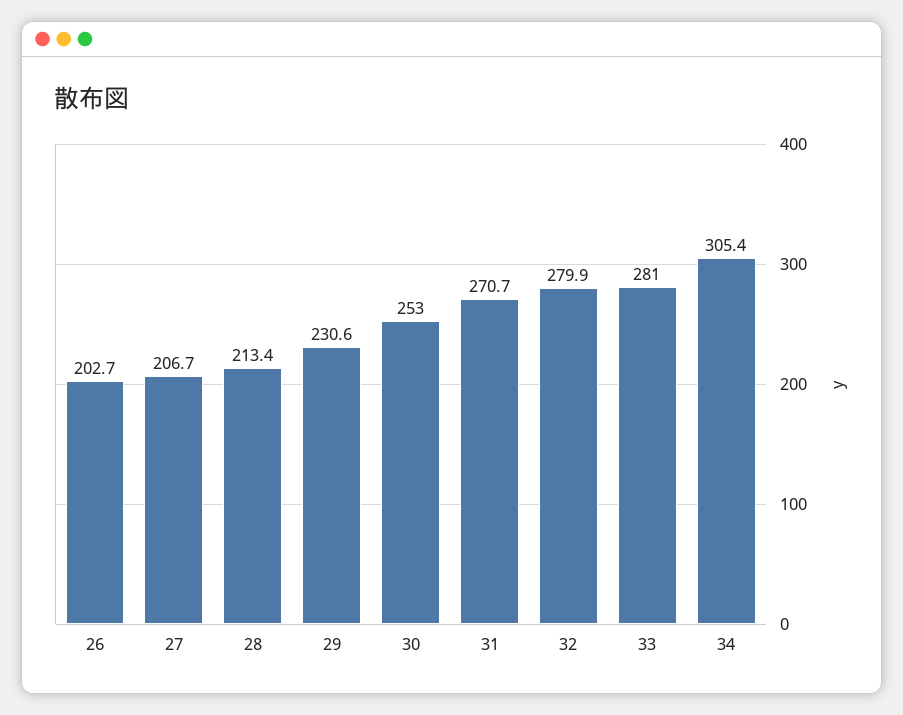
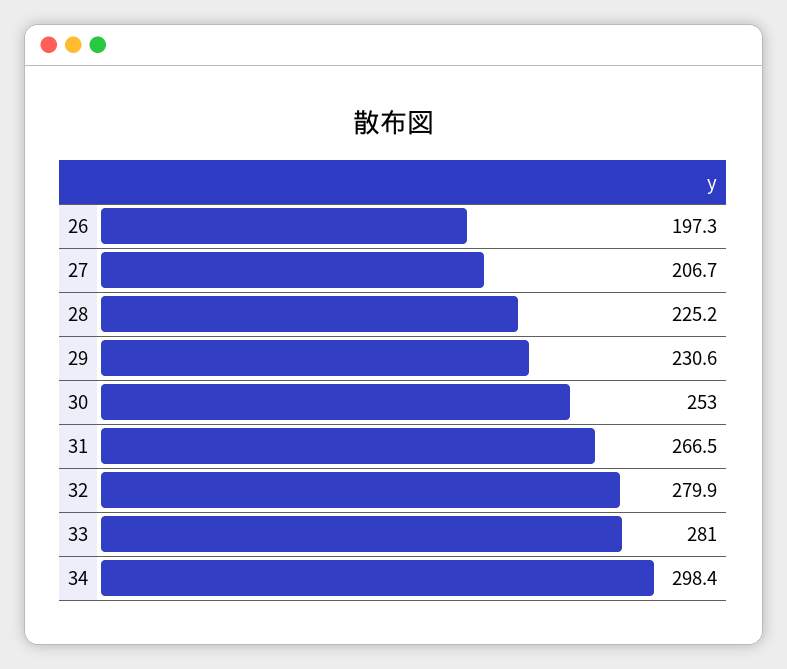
  {
-   "26": 202.7,
+   "26": 197.3,
    "27": 206.7,
-   "28": 213.4,
+   "28": 225.2,
    "29": 230.6,
    "30": 253,
-   "31": 270.7,
+   "31": 266.5,
    "32": 279.9,
    "33": 281,
-   "34": 305.4
+   "34": 298.4
  }

